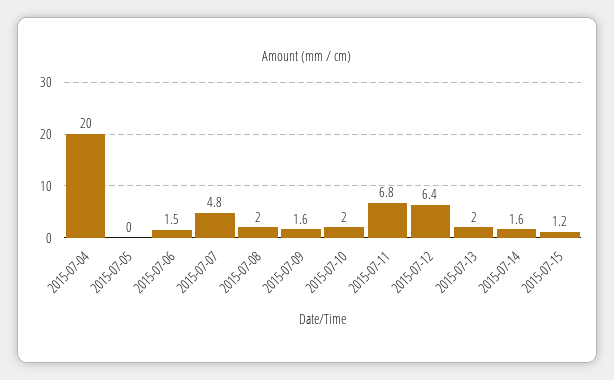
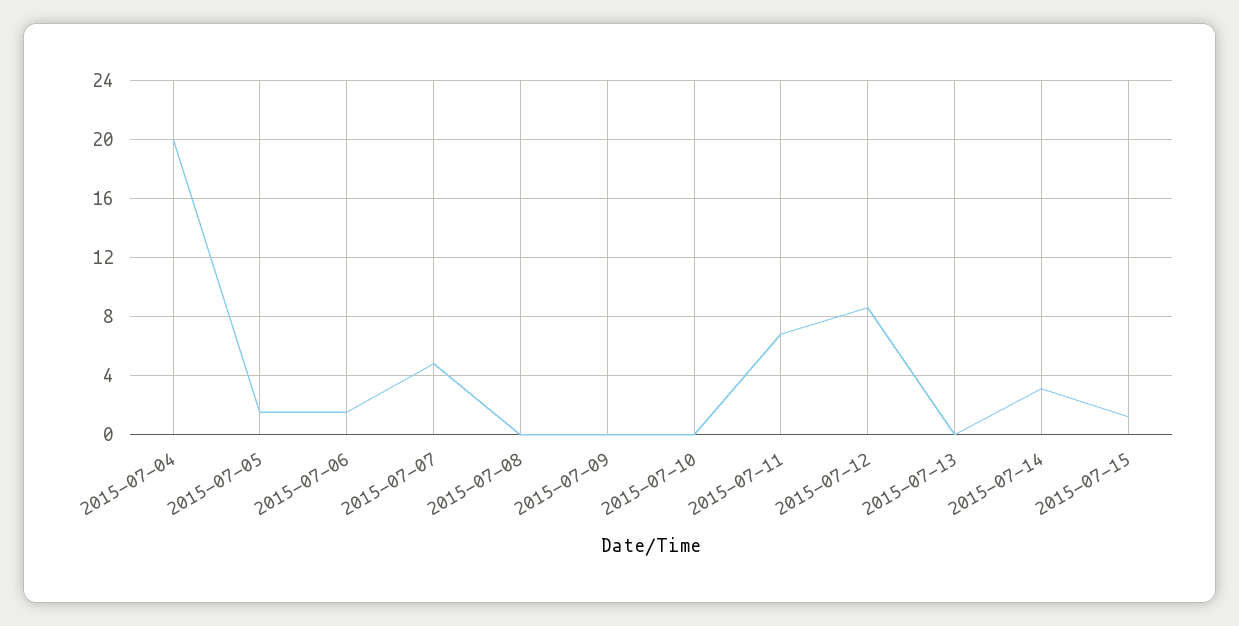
  {
    "2015-07-04": 20,
-   "2015-07-05": 0,
+   "2015-07-05": 1.5,
    "2015-07-06": 1.5,
    "2015-07-07": 4.8,
-   "2015-07-08": 2,
+   "2015-07-08": 0,
-   "2015-07-09": 1.6,
+   "2015-07-09": 0,
-   "2015-07-10": 2,
+   "2015-07-10": 0,
    "2015-07-11": 6.8,
-   "2015-07-12": 6.4,
+   "2015-07-12": 8.5,
-   "2015-07-13": 2,
+   "2015-07-13": 0,
-   "2015-07-14": 1.6,
+   "2015-07-14": 3,
    "2015-07-15": 1.2
  }

